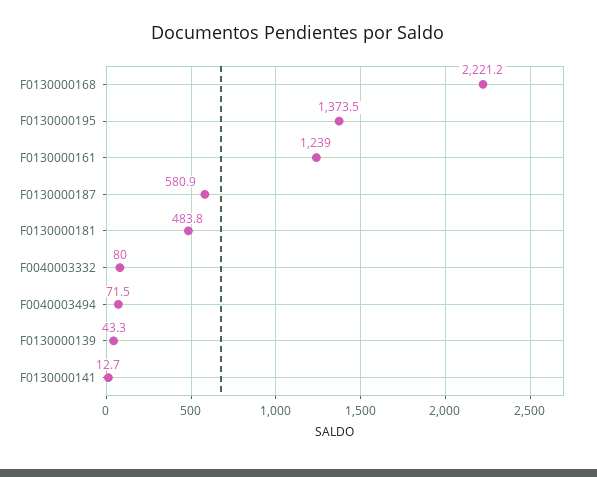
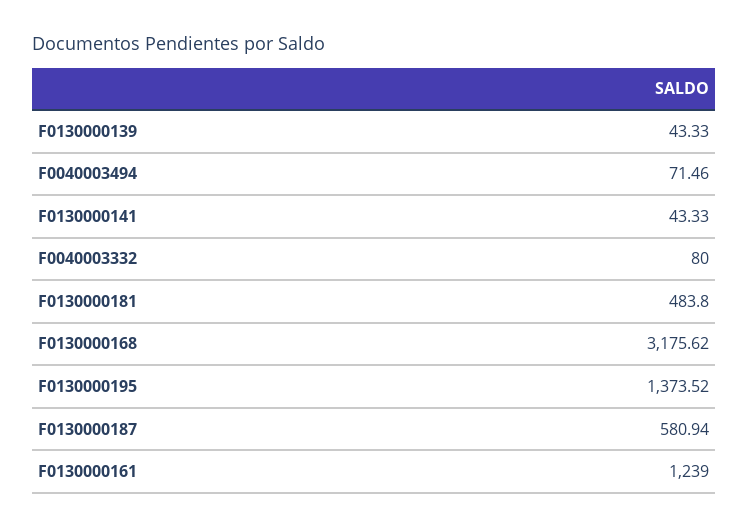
  {
-   "F0130000168": 2221.2,
+   "F0130000168": 3175.62,
    "F0130000195": 1373.52,
    "F0130000161": 1239,
    "F0130000187": 580.94,
    "F0130000181": 483.8,
    "F0040003332": 80,
    "F0040003494": 71.46,
    "F0130000139": 43.33,
-   "F0130000141": 12.7
+   "F0130000141": 43.33
  }

